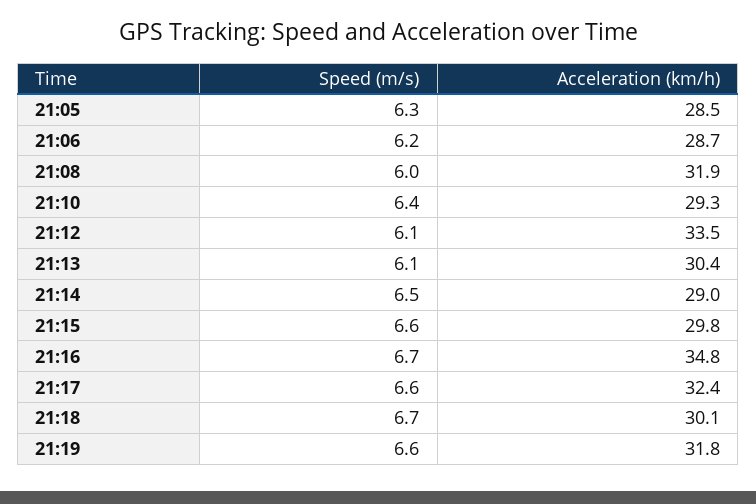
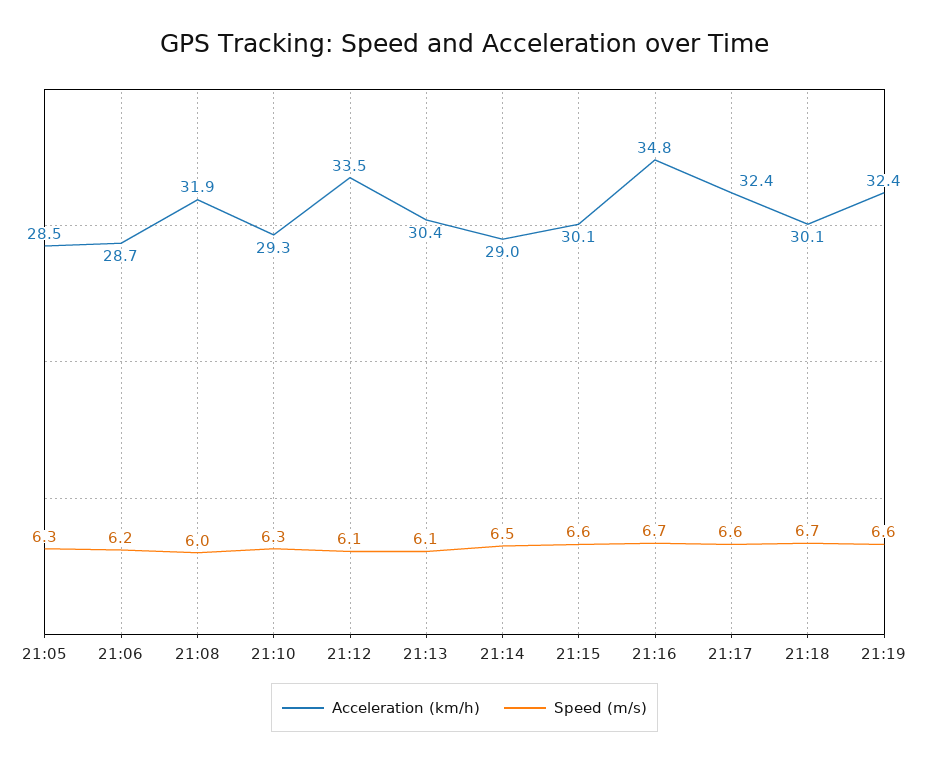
  {
    "Speed (m/s)": {
      "21:05": 6.3,
      "21:06": 6.2,
      "21:08": 6,
-     "21:10": 6.4,
+     "21:10": 6.3,
      "21:12": 6.1,
      "21:13": 6.1,
      "21:14": 6.5,
      "21:15": 6.6,
      "21:16": 6.7,
      "21:17": 6.6,
      "21:18": 6.7,
      "21:19": 6.6
    },
    "Acceleration (km/h)": {
      "21:05": 28.5,
      "21:06": 28.7,
      "21:08": 31.9,
      "21:10": 29.3,
      "21:12": 33.5,
      "21:13": 30.4,
      "21:14": 29,
-     "21:15": 29.8,
+     "21:15": 30.1,
      "21:16": 34.8,
      "21:17": 32.4,
      "21:18": 30.1,
-     "21:19": 31.8
+     "21:19": 32.4
    }
  }

